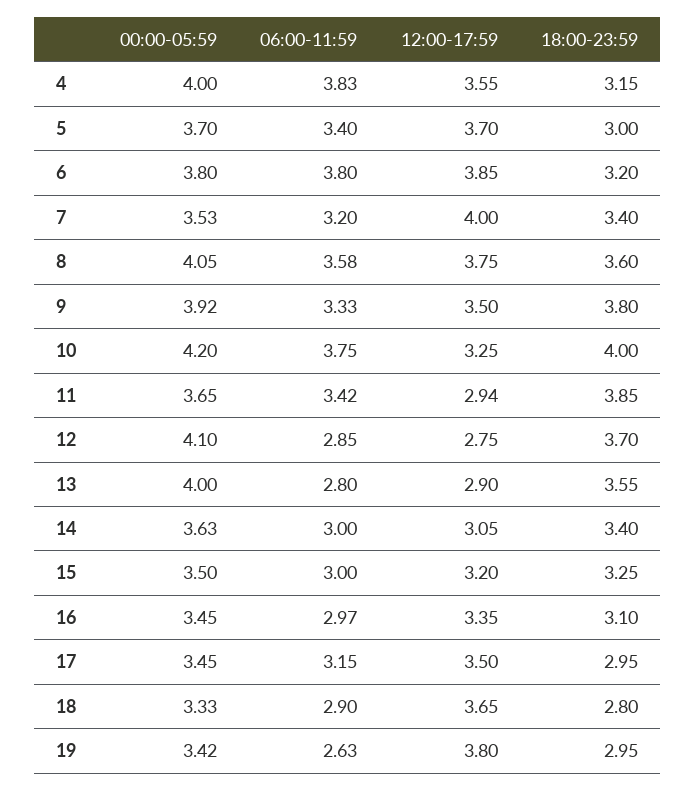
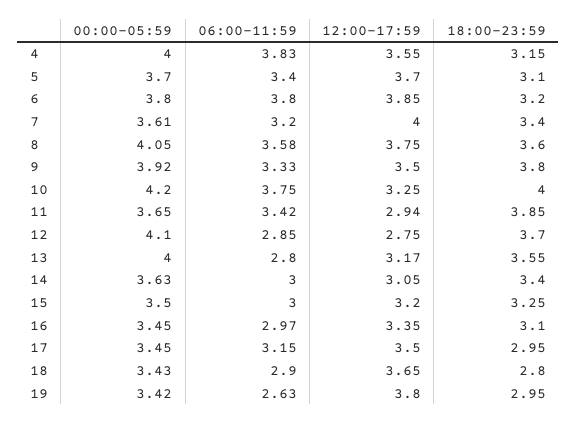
  {
    "00:00-05:59": {
      "4": 4,
      "5": 3.7,
      "6": 3.8,
-     "7": 3.53,
+     "7": 3.61,
      "8": 4.05,
      "9": 3.92,
      "10": 4.2,
      "11": 3.65,
      "12": 4.1,
      "13": 4,
      "14": 3.63,
      "15": 3.5,
      "16": 3.45,
      "17": 3.45,
-     "18": 3.33,
+     "18": 3.43,
      "19": 3.42
    },
    "06:00-11:59": {
      "4": 3.83,
      "5": 3.4,
      "6": 3.8,
      "7": 3.2,
      "8": 3.58,
      "9": 3.33,
      "10": 3.75,
      "11": 3.42,
      "12": 2.85,
      "13": 2.8,
      "14": 3,
      "15": 3,
      "16": 2.97,
      "17": 3.15,
      "18": 2.9,
      "19": 2.63
    },
    "12:00-17:59": {
      "4": 3.55,
      "5": 3.7,
      "6": 3.85,
      "7": 4,
      "8": 3.75,
      "9": 3.5,
      "10": 3.25,
      "11": 2.94,
      "12": 2.75,
-     "13": 2.9,
+     "13": 3.17,
      "14": 3.05,
      "15": 3.2,
      "16": 3.35,
      "17": 3.5,
      "18": 3.65,
      "19": 3.8
    },
    "18:00-23:59": {
      "4": 3.15,
-     "5": 3,
+     "5": 3.1,
      "6": 3.2,
      "7": 3.4,
      "8": 3.6,
      "9": 3.8,
      "10": 4,
      "11": 3.85,
      "12": 3.7,
      "13": 3.55,
      "14": 3.4,
      "15": 3.25,
      "16": 3.1,
      "17": 2.95,
      "18": 2.8,
      "19": 2.95
    }
  }

